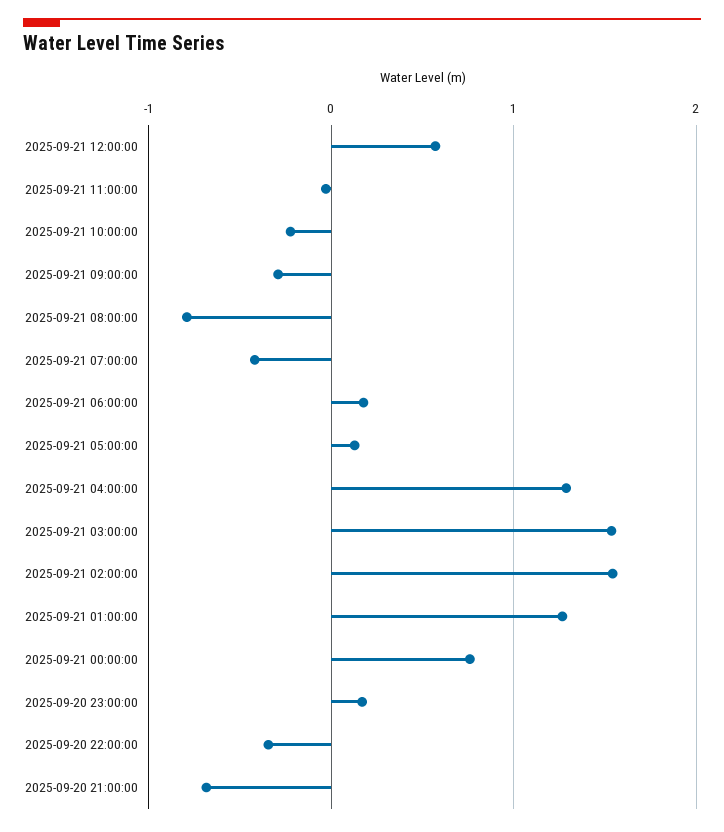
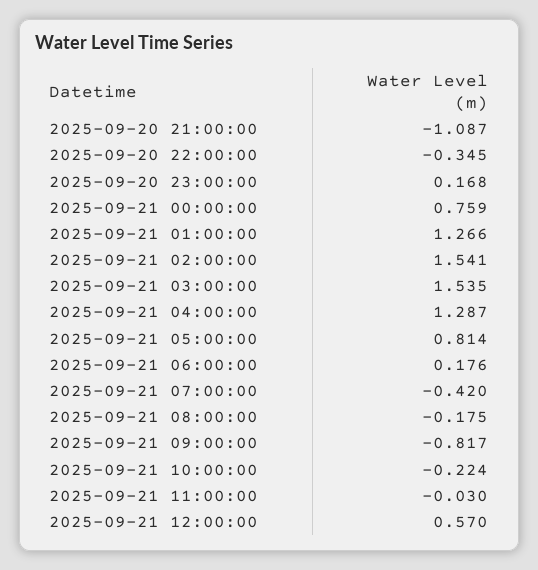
  {
    "2025-09-21 12:00:00": 0.57,
    "2025-09-21 11:00:00": -0.03,
    "2025-09-21 10:00:00": -0.224,
-   "2025-09-21 09:00:00": -0.3,
+   "2025-09-21 09:00:00": -0.817,
-   "2025-09-21 08:00:00": -0.8,
+   "2025-09-21 08:00:00": -0.175,
    "2025-09-21 07:00:00": -0.42,
    "2025-09-21 06:00:00": 0.176,
-   "2025-09-21 05:00:00": 0.1,
+   "2025-09-21 05:00:00": 0.814,
    "2025-09-21 04:00:00": 1.287,
    "2025-09-21 03:00:00": 1.535,
    "2025-09-21 02:00:00": 1.541,
    "2025-09-21 01:00:00": 1.266,
    "2025-09-21 00:00:00": 0.759,
    "2025-09-20 23:00:00": 0.168,
    "2025-09-20 22:00:00": -0.345,
-   "2025-09-20 21:00:00": -0.7
+   "2025-09-20 21:00:00": -1.087
  }

